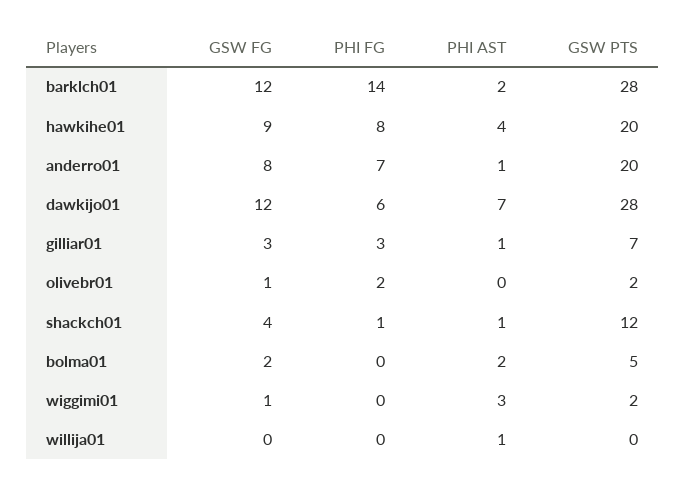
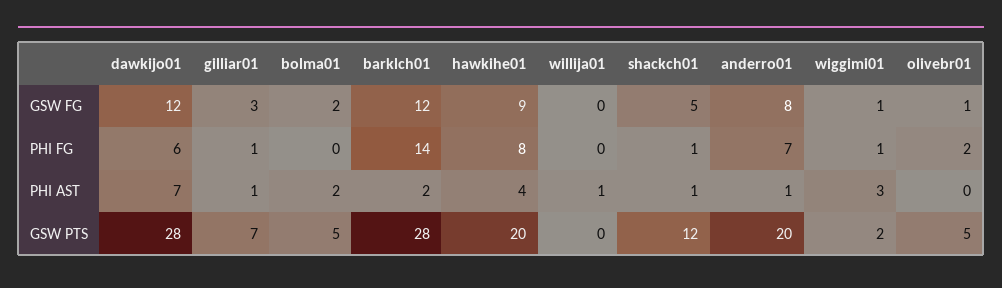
  {
    "GSW FG": {
      "barklch01": 12,
      "hawkihe01": 9,
      "anderro01": 8,
      "dawkijo01": 12,
      "gilliar01": 3,
      "olivebr01": 1,
-     "shackch01": 4,
+     "shackch01": 5,
      "bolma01": 2,
      "wiggimi01": 1,
      "willija01": 0
    },
    "PHI FG": {
      "barklch01": 14,
      "hawkihe01": 8,
      "anderro01": 7,
      "dawkijo01": 6,
-     "gilliar01": 3,
+     "gilliar01": 1,
      "olivebr01": 2,
      "shackch01": 1,
      "bolma01": 0,
-     "wiggimi01": 0,
+     "wiggimi01": 1,
      "willija01": 0
    },
    "PHI AST": {
      "barklch01": 2,
      "hawkihe01": 4,
      "anderro01": 1,
      "dawkijo01": 7,
      "gilliar01": 1,
      "olivebr01": 0,
      "shackch01": 1,
      "bolma01": 2,
      "wiggimi01": 3,
      "willija01": 1
    },
    "GSW PTS": {
      "barklch01": 28,
      "hawkihe01": 20,
      "anderro01": 20,
      "dawkijo01": 28,
      "gilliar01": 7,
-     "olivebr01": 2,
+     "olivebr01": 5,
      "shackch01": 12,
      "bolma01": 5,
      "wiggimi01": 2,
      "willija01": 0
    }
  }

